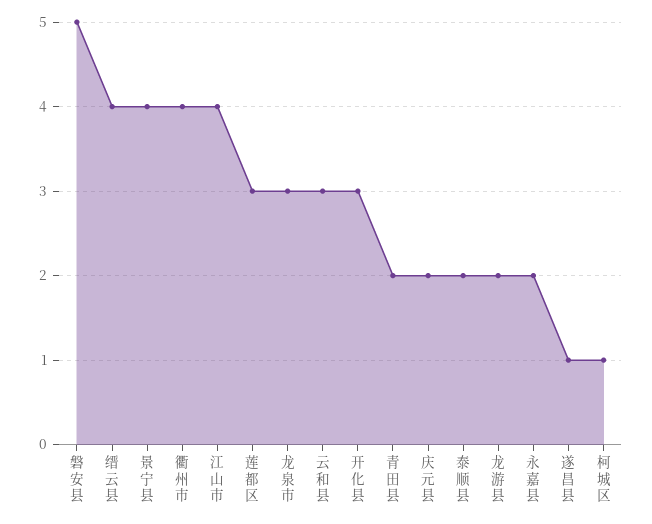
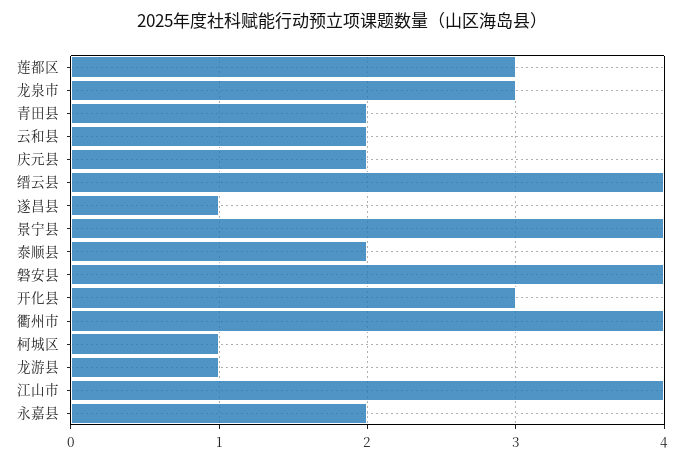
  {
-   "磐安县": 5,
+   "磐安县": 4,
    "缙云县": 4,
    "景宁县": 4,
    "衢州市": 4,
    "江山市": 4,
    "莲都区": 3,
    "龙泉市": 3,
-   "云和县": 3,
+   "云和县": 2,
    "开化县": 3,
    "青田县": 2,
    "庆元县": 2,
    "泰顺县": 2,
-   "龙游县": 2,
+   "龙游县": 1,
    "永嘉县": 2,
    "遂昌县": 1,
    "柯城区": 1
  }

